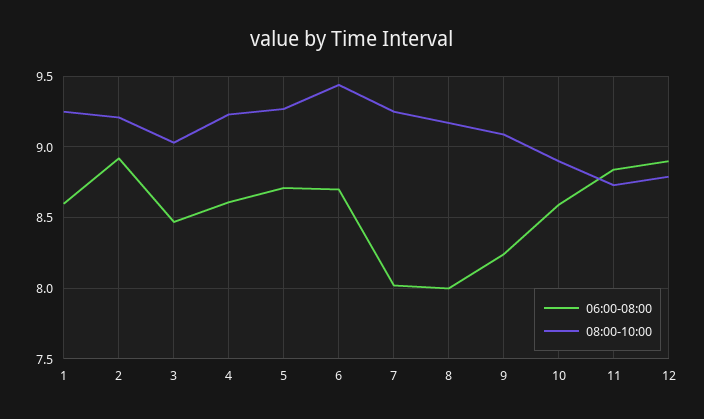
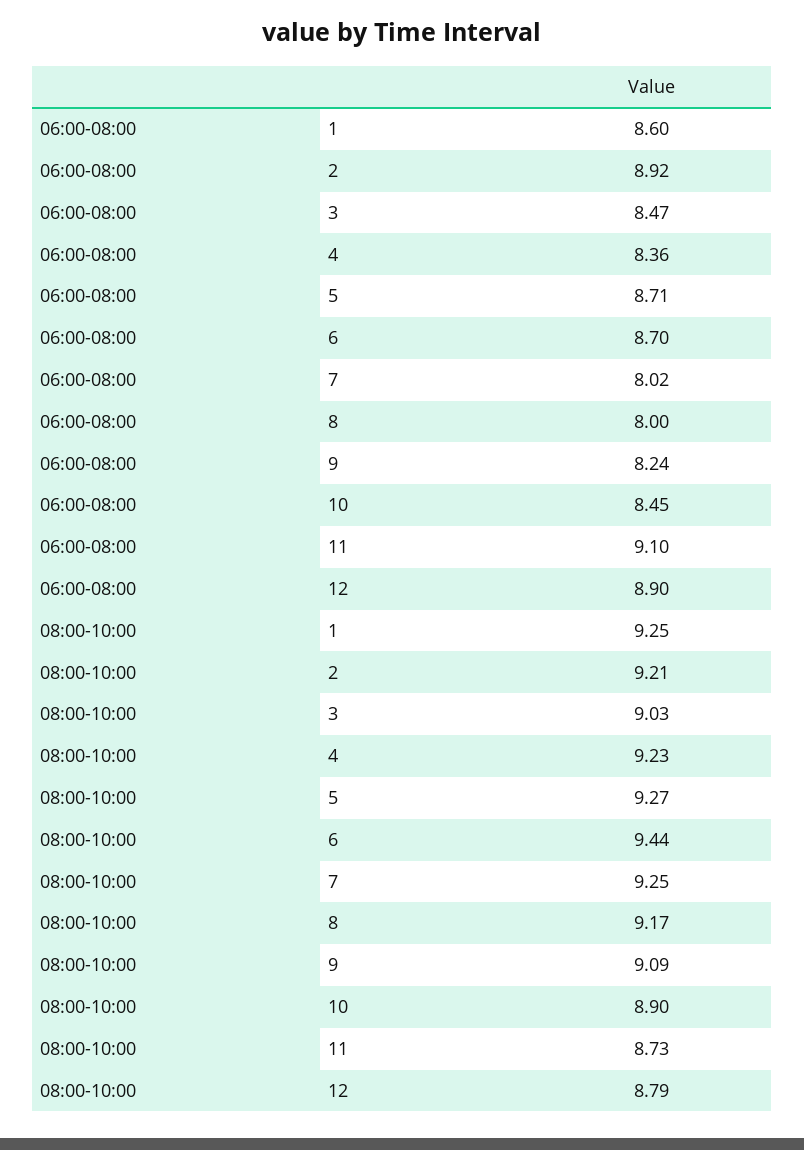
  {
    "06:00-08:00": {
      "1": 8.6,
      "2": 8.92,
      "3": 8.47,
-     "4": 8.6,
+     "4": 8.36,
      "5": 8.71,
      "6": 8.7,
      "7": 8.02,
      "8": 8,
      "9": 8.24,
-     "10": 8.6,
+     "10": 8.45,
-     "11": 8.85,
+     "11": 9.1,
      "12": 8.9
    },
    "08:00-10:00": {
      "1": 9.25,
      "2": 9.21,
      "3": 9.03,
      "4": 9.23,
      "5": 9.27,
      "6": 9.44,
      "7": 9.25,
      "8": 9.17,
      "9": 9.09,
      "10": 8.9,
      "11": 8.73,
      "12": 8.79
    }
  }

